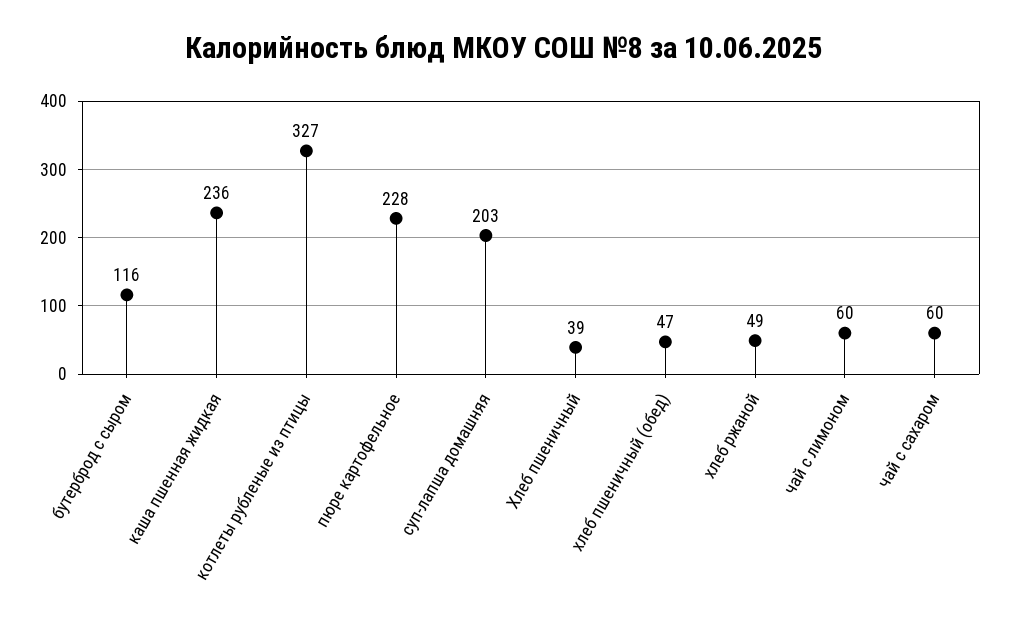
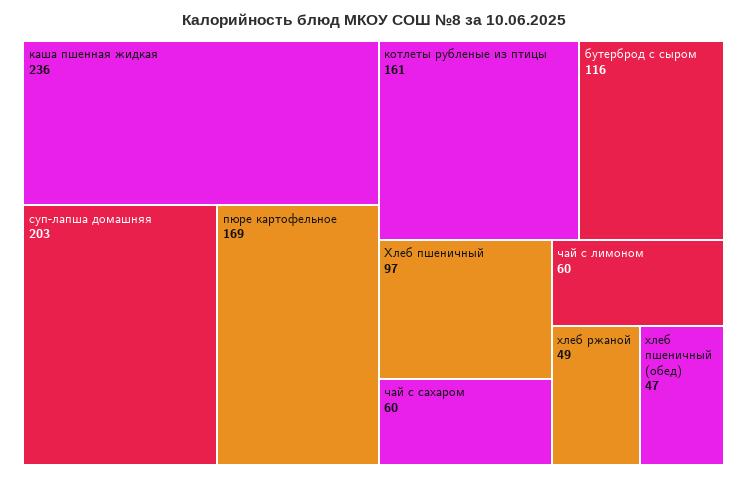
  {
    "бутерброд с сыром": 116,
    "каша пшенная жидкая": 236,
-   "котлеты рубленые из птицы": 327,
+   "котлеты рубленые из птицы": 161,
-   "пюре картофельное": 228,
+   "пюре картофельное": 169,
    "суп-лапша домашняя": 203,
-   "Хлеб пшеничный": 39,
+   "Хлеб пшеничный": 97,
    "хлеб пшеничный (обед)": 47,
    "хлеб ржаной": 49,
    "чай с лимоном": 60,
    "чай с сахаром": 60
  }

